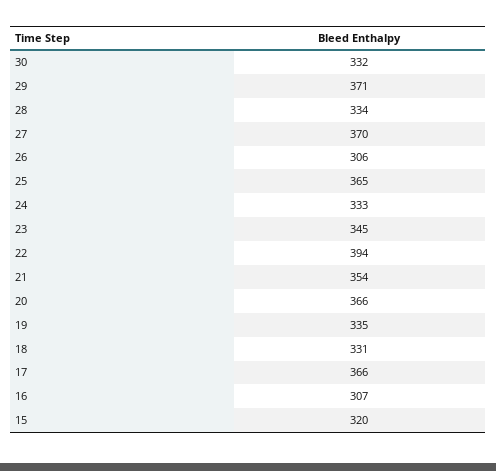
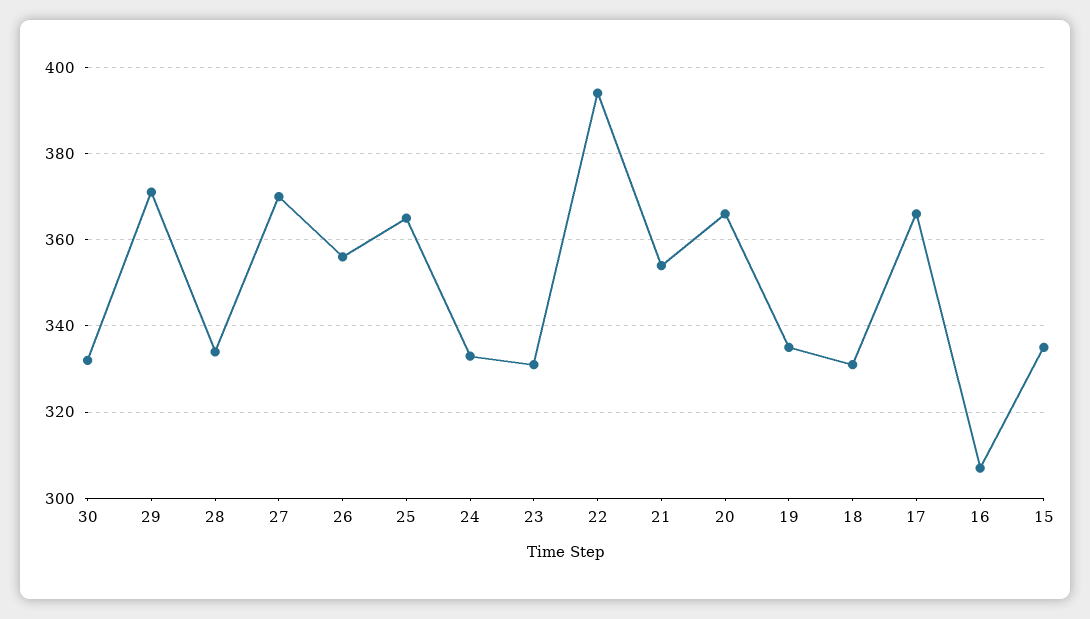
  {
    "30": 332,
    "29": 371,
    "28": 334,
    "27": 370,
-   "26": 306,
+   "26": 355,
    "25": 365,
    "24": 333,
-   "23": 345,
+   "23": 330,
    "22": 394,
    "21": 354,
    "20": 366,
    "19": 335,
    "18": 331,
    "17": 366,
    "16": 307,
-   "15": 320
+   "15": 335
  }

